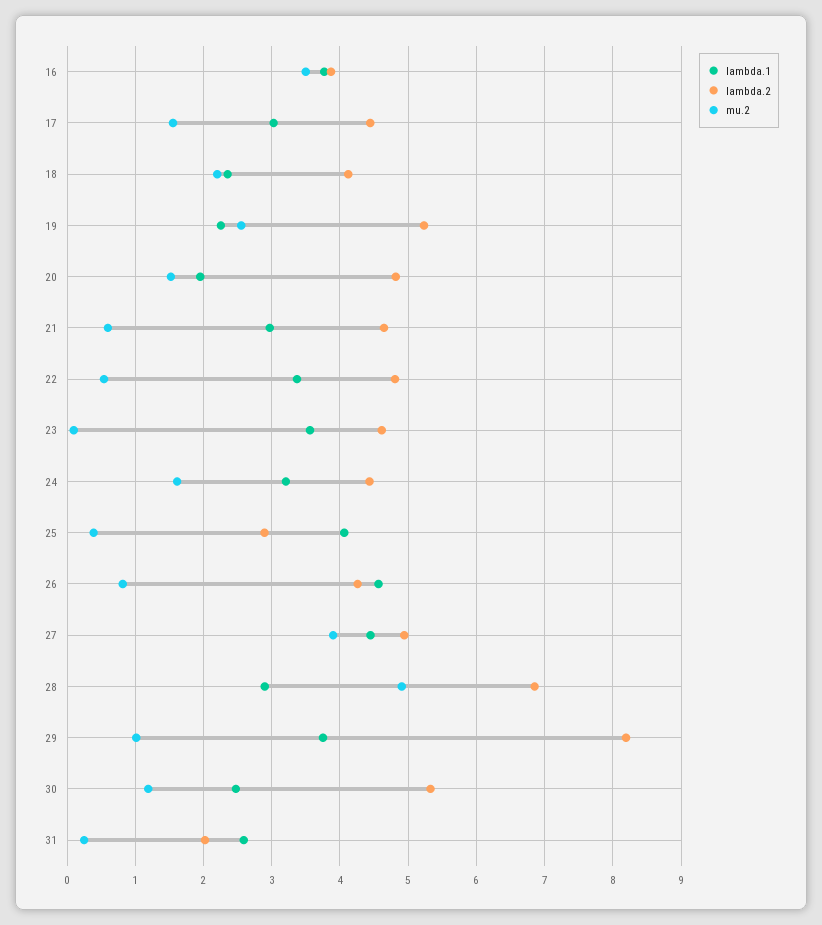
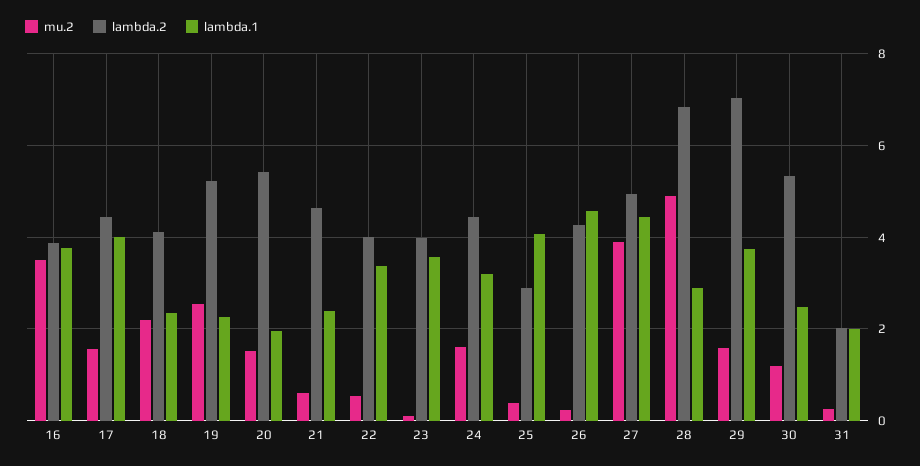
  {
    "lambda.1": {
      "16": 3.8,
-     "17": 3,
+     "17": 4,
      "18": 2.4,
      "19": 2.3,
      "20": 2,
-     "21": 3,
+     "21": 2.4,
      "22": 3.4,
      "23": 3.6,
      "24": 3.2,
      "25": 4.1,
      "26": 4.6,
      "27": 4.4,
      "28": 2.9,
      "29": 3.8,
      "30": 2.5,
-     "31": 2.6
+     "31": 2
    },
    "lambda.2": {
      "16": 3.9,
      "17": 4.4,
      "18": 4.1,
      "19": 5.2,
-     "20": 4.8,
+     "20": 5.4,
      "21": 4.6,
-     "22": 4.8,
+     "22": 4,
-     "23": 4.6,
+     "23": 4,
      "24": 4.4,
      "25": 2.9,
      "26": 4.3,
      "27": 4.9,
      "28": 6.9,
-     "29": 8.2,
+     "29": 7,
      "30": 5.3,
      "31": 2
    },
    "mu.2": {
      "16": 3.5,
      "17": 1.6,
      "18": 2.2,
      "19": 2.6,
      "20": 1.5,
      "21": 0.6,
      "22": 0.5,
      "23": 0.1,
      "24": 1.6,
      "25": 0.4,
-     "26": 0.8,
+     "26": 0.2,
      "27": 3.9,
      "28": 4.9,
-     "29": 1,
+     "29": 1.6,
      "30": 1.2,
      "31": 0.3
    }
  }

